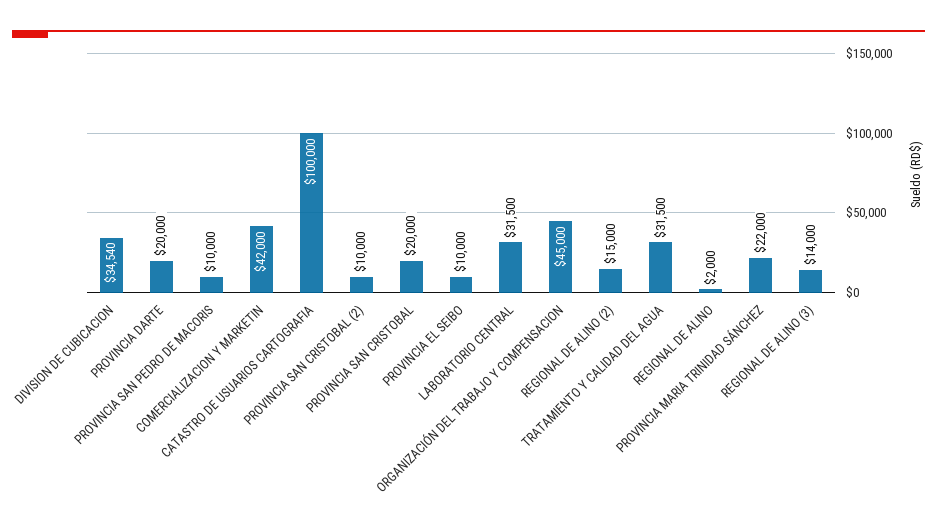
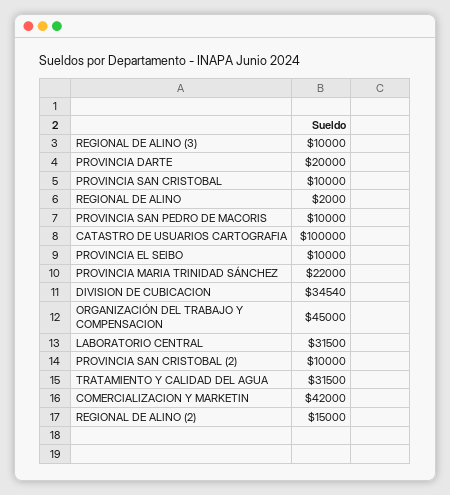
  {
    "DIVISION DE CUBICACION": 34540,
    "PROVINCIA DARTE": 20000,
    "PROVINCIA SAN PEDRO DE MACORIS": 10000,
    "COMERCIALIZACION Y MARKETIN": 42000,
    "CATASTRO DE USUARIOS CARTOGRAFIA": 100000,
    "PROVINCIA SAN CRISTOBAL (2)": 10000,
-   "PROVINCIA SAN CRISTOBAL": 20000,
+   "PROVINCIA SAN CRISTOBAL": 10000,
    "PROVINCIA EL SEIBO": 10000,
    "LABORATORIO CENTRAL": 31500,
    "ORGANIZACIÓN DEL TRABAJO Y COMPENSACION": 45000,
    "REGIONAL DE ALINO (2)": 15000,
    "TRATAMIENTO Y CALIDAD DEL AGUA": 31500,
    "REGIONAL DE ALINO": 2000,
    "PROVINCIA MARIA TRINIDAD SÁNCHEZ": 22000,
-   "REGIONAL DE ALINO (3)": 14000
+   "REGIONAL DE ALINO (3)": 10000
  }

